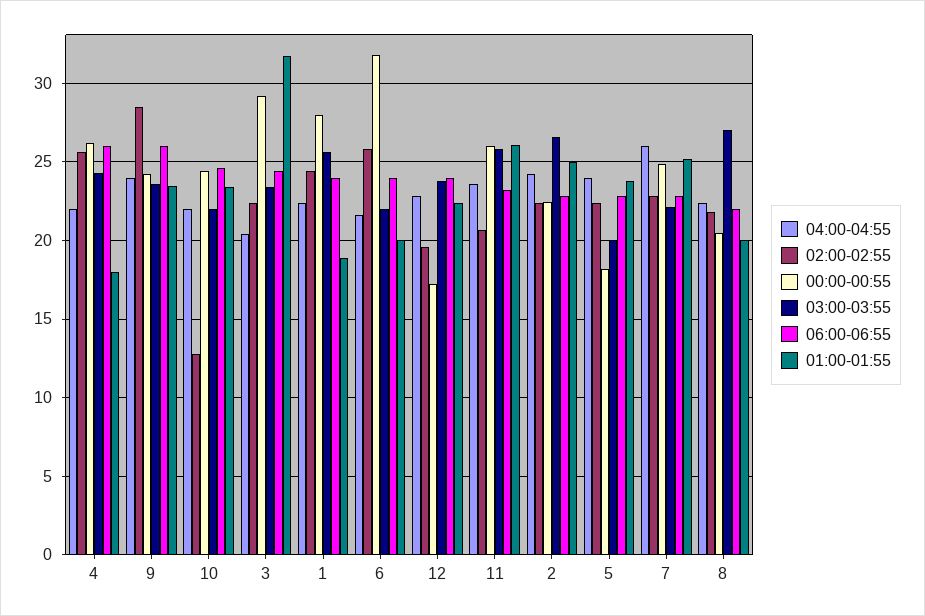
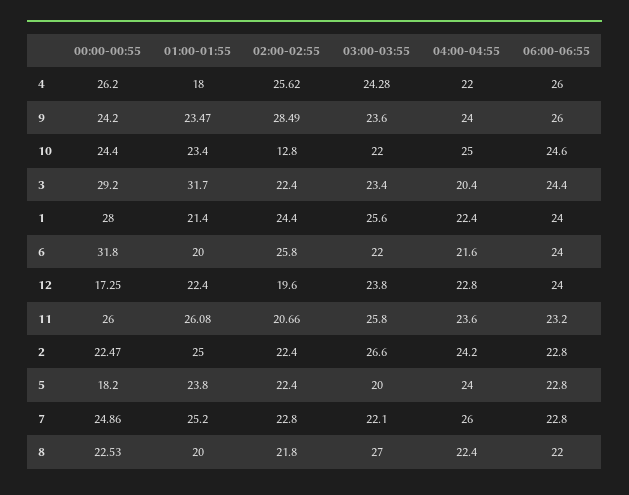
  {
    "04:00-04:55": {
      "4": 22,
      "9": 24,
-     "10": 22,
+     "10": 25,
      "3": 20.4,
      "1": 22.4,
      "6": 21.6,
      "12": 22.8,
      "11": 23.6,
      "2": 24.2,
      "5": 24,
      "7": 26,
      "8": 22.4
    },
    "02:00-02:55": {
      "4": 25.62,
      "9": 28.49,
      "10": 12.8,
      "3": 22.4,
      "1": 24.4,
      "6": 25.8,
      "12": 19.6,
      "11": 20.66,
      "2": 22.4,
      "5": 22.4,
      "7": 22.8,
      "8": 21.8
    },
    "00:00-00:55": {
      "4": 26.2,
      "9": 24.2,
      "10": 24.4,
      "3": 29.2,
      "1": 28,
      "6": 31.8,
      "12": 17.25,
      "11": 26,
      "2": 22.47,
      "5": 18.2,
      "7": 24.86,
-     "8": 20.5
+     "8": 22.53
    },
    "03:00-03:55": {
      "4": 24.28,
      "9": 23.6,
      "10": 22,
      "3": 23.4,
      "1": 25.6,
      "6": 22,
      "12": 23.8,
      "11": 25.8,
      "2": 26.6,
      "5": 20,
      "7": 22.1,
      "8": 27
    },
    "06:00-06:55": {
      "4": 26,
      "9": 26,
      "10": 24.6,
      "3": 24.4,
      "1": 24,
      "6": 24,
      "12": 24,
      "11": 23.2,
      "2": 22.8,
      "5": 22.8,
      "7": 22.8,
      "8": 22
    },
    "01:00-01:55": {
      "4": 18,
      "9": 23.47,
      "10": 23.4,
      "3": 31.7,
-     "1": 19,
+     "1": 21.4,
      "6": 20,
      "12": 22.4,
      "11": 26.08,
      "2": 25,
      "5": 23.8,
      "7": 25.2,
      "8": 20
    }
  }

